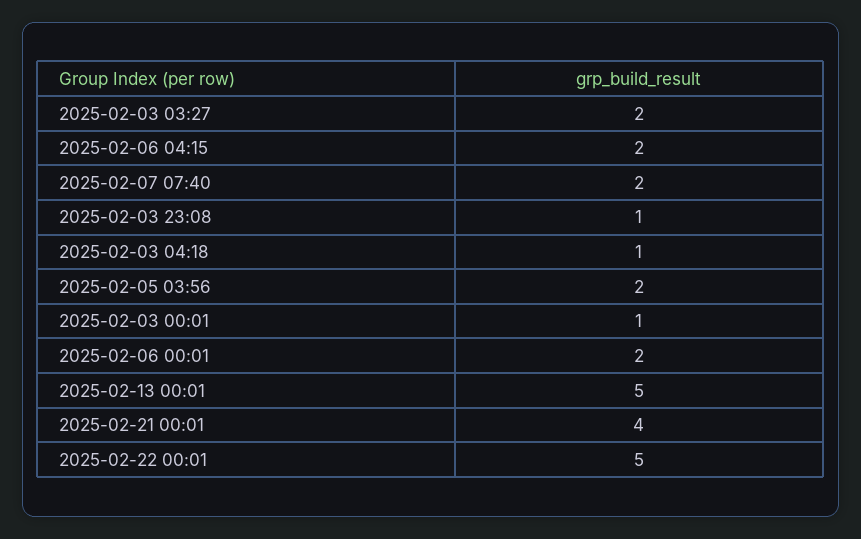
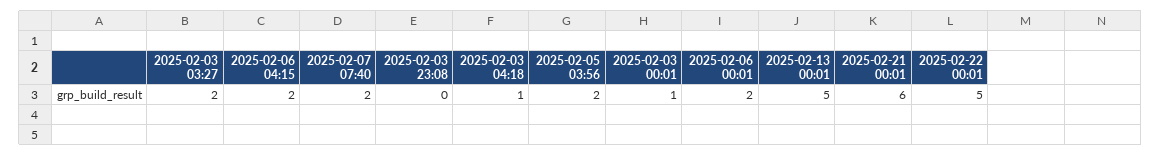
  {
    "2025-02-03 03:27": 2,
    "2025-02-06 04:15": 2,
    "2025-02-07 07:40": 2,
-   "2025-02-03 23:08": 1,
+   "2025-02-03 23:08": 0,
    "2025-02-03 04:18": 1,
    "2025-02-05 03:56": 2,
    "2025-02-03 00:01": 1,
    "2025-02-06 00:01": 2,
    "2025-02-13 00:01": 5,
-   "2025-02-21 00:01": 4,
+   "2025-02-21 00:01": 6,
    "2025-02-22 00:01": 5
  }

